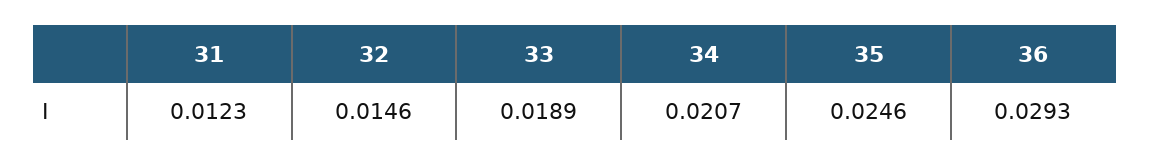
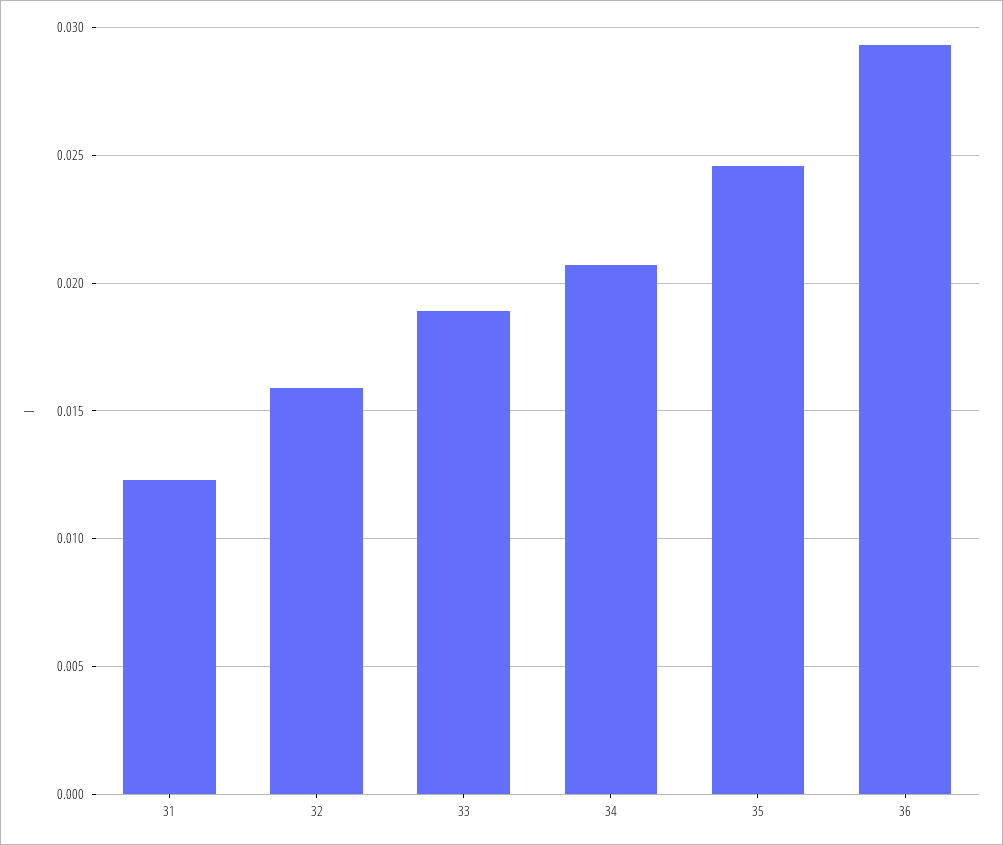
  {
    "31": 0.0123,
-   "32": 0.0146,
+   "32": 0.016,
    "33": 0.0189,
    "34": 0.0207,
    "35": 0.0246,
    "36": 0.0293
  }

